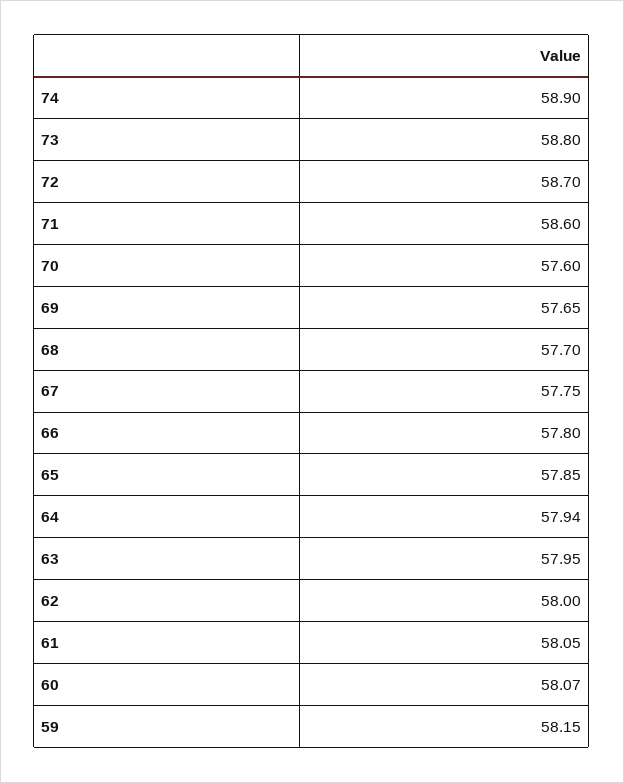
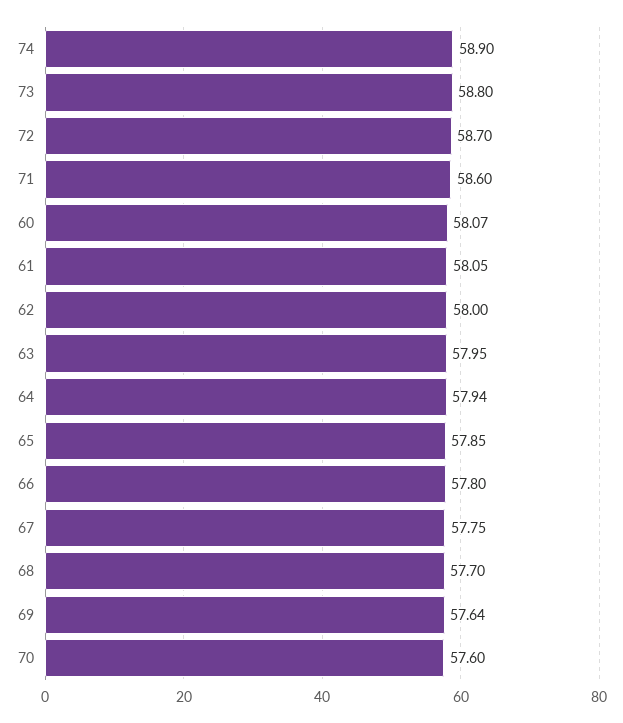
  {
    "74": 58.9,
    "73": 58.8,
    "72": 58.7,
    "71": 58.6,
    "70": 57.6,
-   "69": 57.65,
+   "69": 57.64,
    "68": 57.7,
    "67": 57.75,
    "66": 57.8,
    "65": 57.85,
    "64": 57.94,
    "63": 57.95,
    "62": 58,
    "61": 58.05,
-   "60": 58.07,
+   "60": 58.07
-   "59": 58.15
  }

